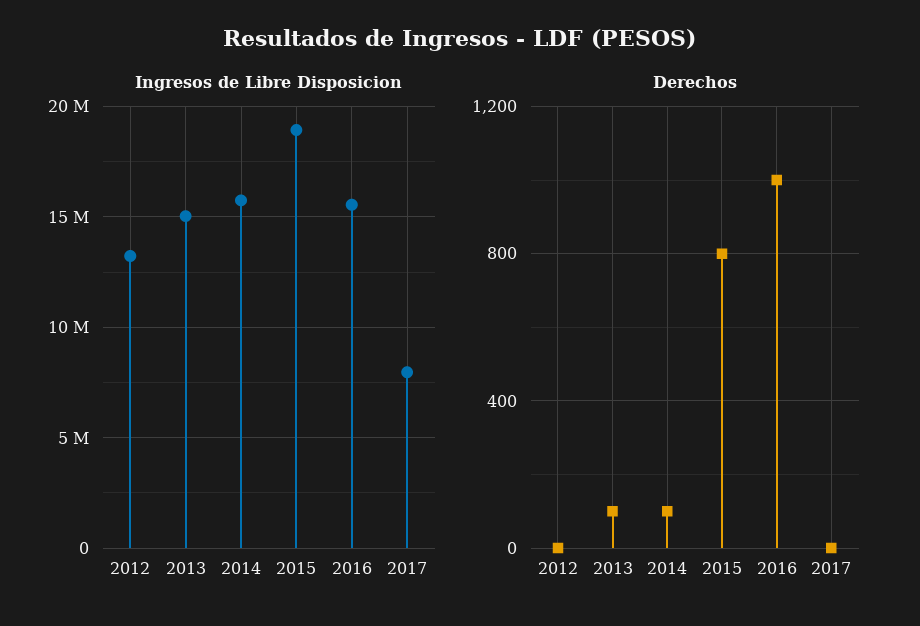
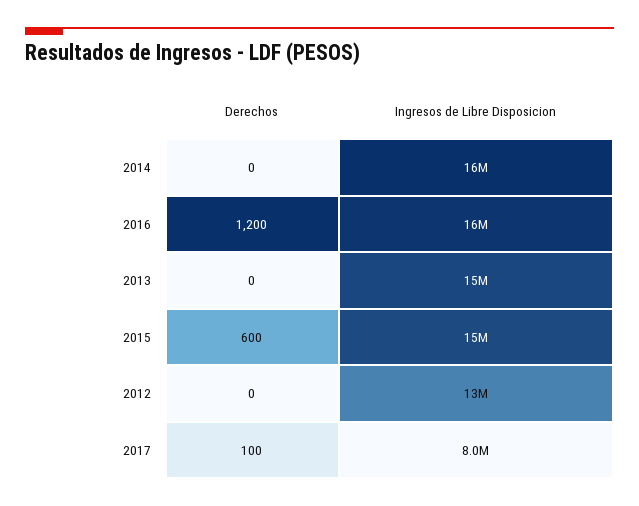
  {
    "Ingresos de Libre Disposicion": {
      "2012": 13000000,
      "2013": 15000000,
      "2014": 16000000,
-     "2015": 19000000,
+     "2015": 15000000,
      "2016": 16000000,
      "2017": 8000000
    },
    "Derechos": {
      "2012": 0,
-     "2013": 100,
+     "2013": 0,
-     "2014": 100,
+     "2014": 0,
-     "2015": 800,
+     "2015": 600,
-     "2016": 1000,
+     "2016": 1200,
-     "2017": 0
+     "2017": 100
    }
  }

